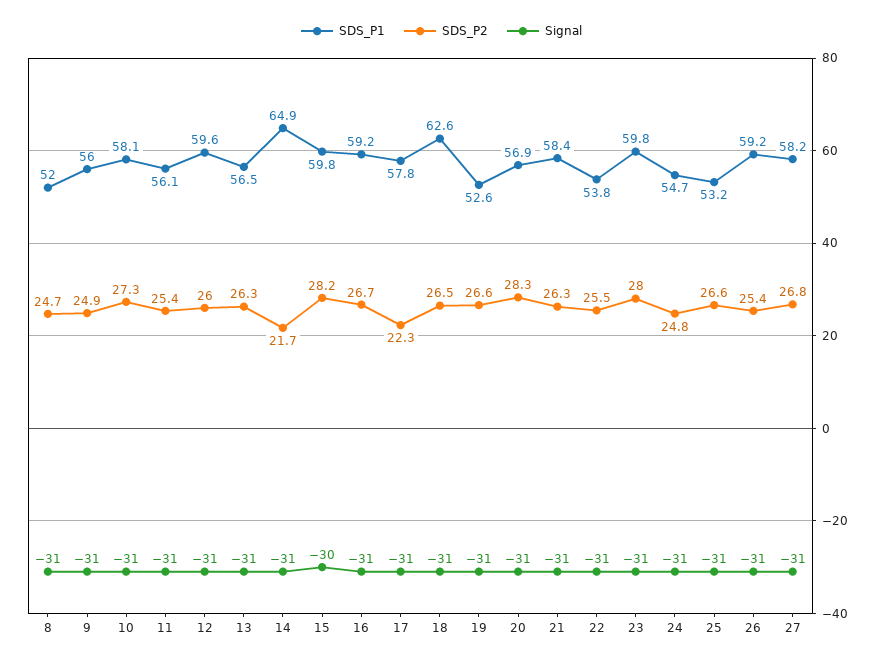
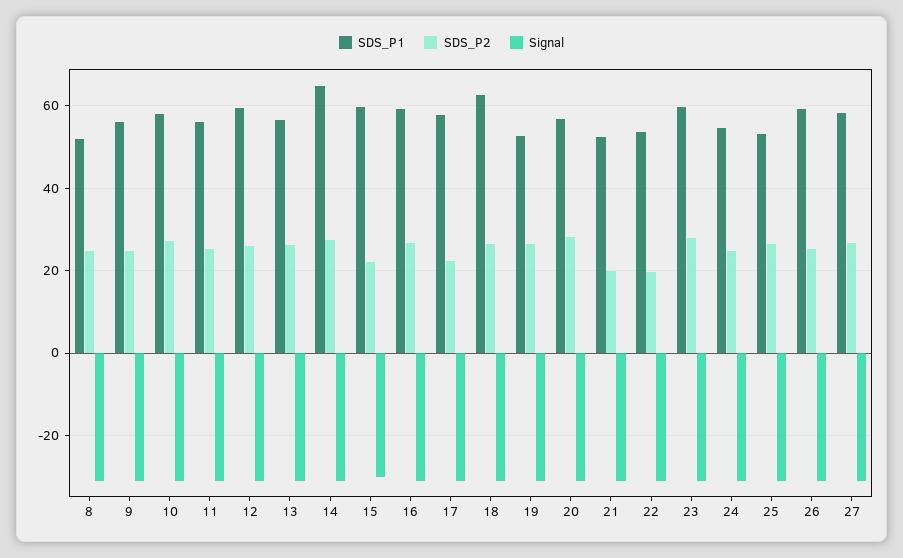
  {
    "SDS_P1": {
      "8": 52,
      "9": 56,
      "10": 58.1,
      "11": 56.1,
      "12": 59.6,
      "13": 56.5,
      "14": 64.9,
      "15": 59.8,
      "16": 59.2,
      "17": 57.8,
      "18": 62.6,
      "19": 52.6,
      "20": 56.9,
-     "21": 58.4,
+     "21": 52,
      "22": 53.8,
      "23": 59.8,
      "24": 54.7,
      "25": 53.2,
      "26": 59.2,
      "27": 58.2
    },
    "SDS_P2": {
      "8": 24.7,
      "9": 24.9,
      "10": 27.3,
      "11": 25.4,
      "12": 26,
      "13": 26.3,
-     "14": 21.7,
+     "14": 28,
-     "15": 28.2,
+     "15": 22,
      "16": 26.7,
      "17": 22.3,
      "18": 26.5,
      "19": 26.6,
      "20": 28.3,
-     "21": 26.3,
+     "21": 20,
-     "22": 25.5,
+     "22": 20,
      "23": 28,
      "24": 24.8,
      "25": 26.6,
      "26": 25.4,
      "27": 26.8
    },
    "Signal": {
      "8": -31,
      "9": -31,
      "10": -31,
      "11": -31,
      "12": -31,
      "13": -31,
      "14": -31,
      "15": -30,
      "16": -31,
      "17": -31,
      "18": -31,
      "19": -31,
      "20": -31,
      "21": -31,
      "22": -31,
      "23": -31,
      "24": -31,
      "25": -31,
      "26": -31,
      "27": -31
    }
  }

